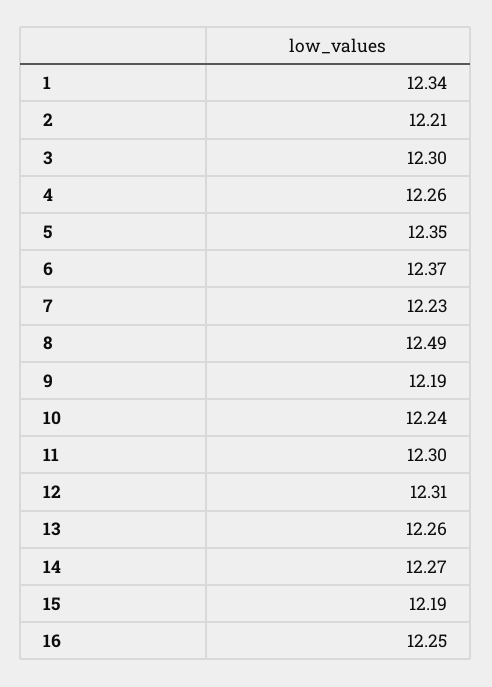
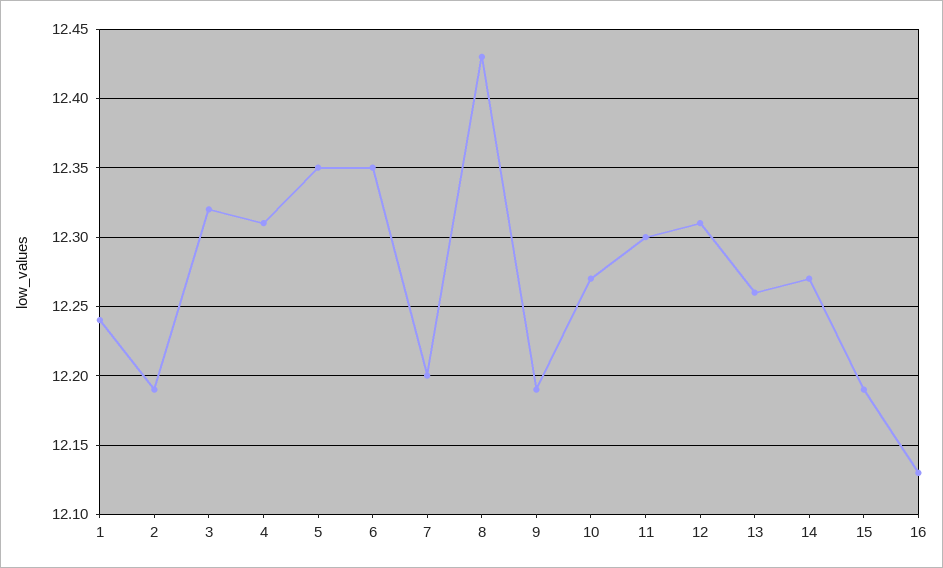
  {
-   "1": 12.34,
+   "1": 12.24,
-   "2": 12.21,
+   "2": 12.19,
-   "3": 12.3,
+   "3": 12.32,
-   "4": 12.26,
+   "4": 12.31,
    "5": 12.35,
-   "6": 12.37,
+   "6": 12.35,
-   "7": 12.23,
+   "7": 12.2,
-   "8": 12.49,
+   "8": 12.43,
    "9": 12.19,
-   "10": 12.24,
+   "10": 12.27,
    "11": 12.3,
    "12": 12.31,
    "13": 12.26,
    "14": 12.27,
    "15": 12.19,
-   "16": 12.25
+   "16": 12.13
  }

